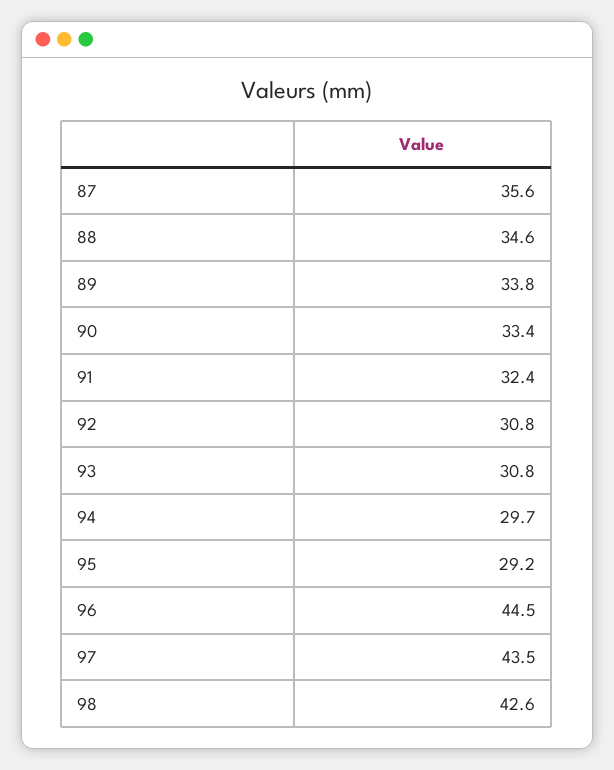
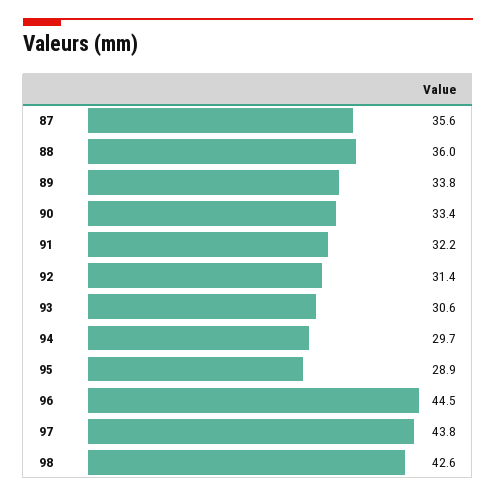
  {
    "87": 35.6,
-   "88": 34.6,
+   "88": 36,
    "89": 33.8,
    "90": 33.4,
-   "91": 32.4,
+   "91": 32.2,
-   "92": 30.8,
+   "92": 31.4,
-   "93": 30.8,
+   "93": 30.6,
    "94": 29.7,
-   "95": 29.2,
+   "95": 28.9,
    "96": 44.5,
-   "97": 43.5,
+   "97": 43.8,
    "98": 42.6
  }

